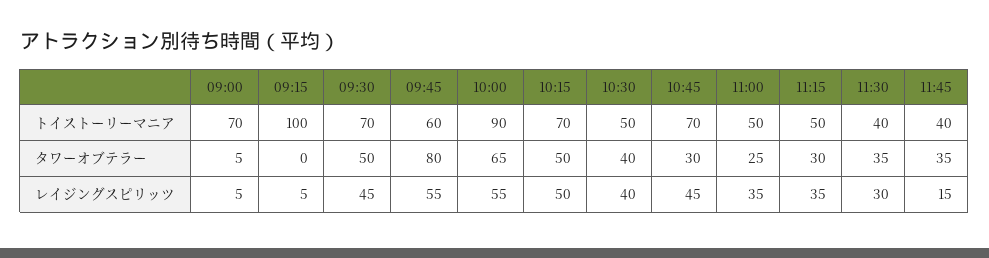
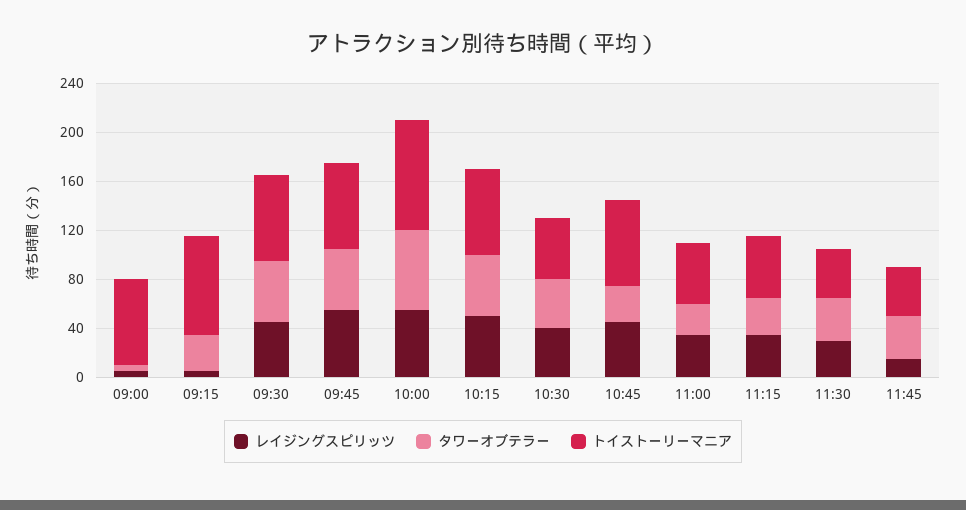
  {
    "トイストーリーマニア": {
      "09:00": 70,
-     "09:15": 100,
+     "09:15": 80,
      "09:30": 70,
-     "09:45": 60,
+     "09:45": 70,
      "10:00": 90,
      "10:15": 70,
      "10:30": 50,
      "10:45": 70,
      "11:00": 50,
      "11:15": 50,
      "11:30": 40,
      "11:45": 40
    },
    "タワーオブテラー": {
      "09:00": 5,
-     "09:15": 0,
+     "09:15": 30,
      "09:30": 50,
-     "09:45": 80,
+     "09:45": 50,
      "10:00": 65,
      "10:15": 50,
      "10:30": 40,
      "10:45": 30,
      "11:00": 25,
      "11:15": 30,
      "11:30": 35,
      "11:45": 35
    },
    "レイジングスピリッツ": {
      "09:00": 5,
      "09:15": 5,
      "09:30": 45,
      "09:45": 55,
      "10:00": 55,
      "10:15": 50,
      "10:30": 40,
      "10:45": 45,
      "11:00": 35,
      "11:15": 35,
      "11:30": 30,
      "11:45": 15
    }
  }

